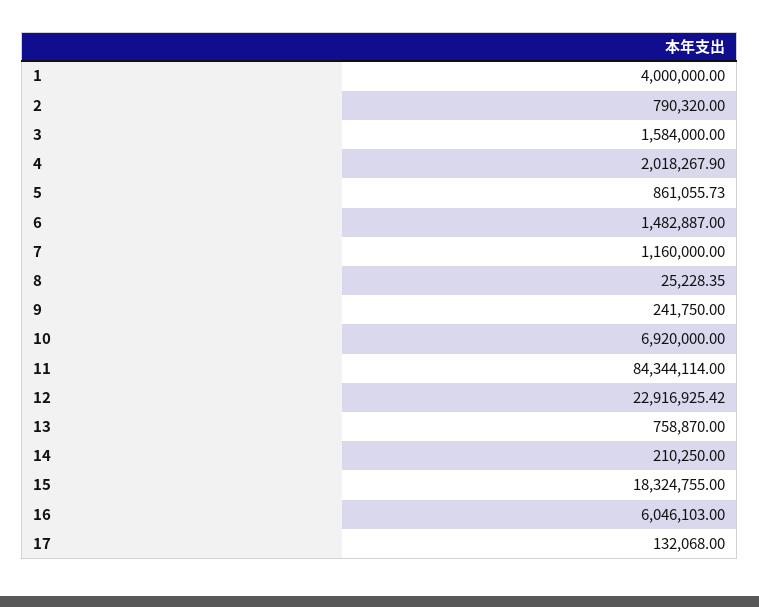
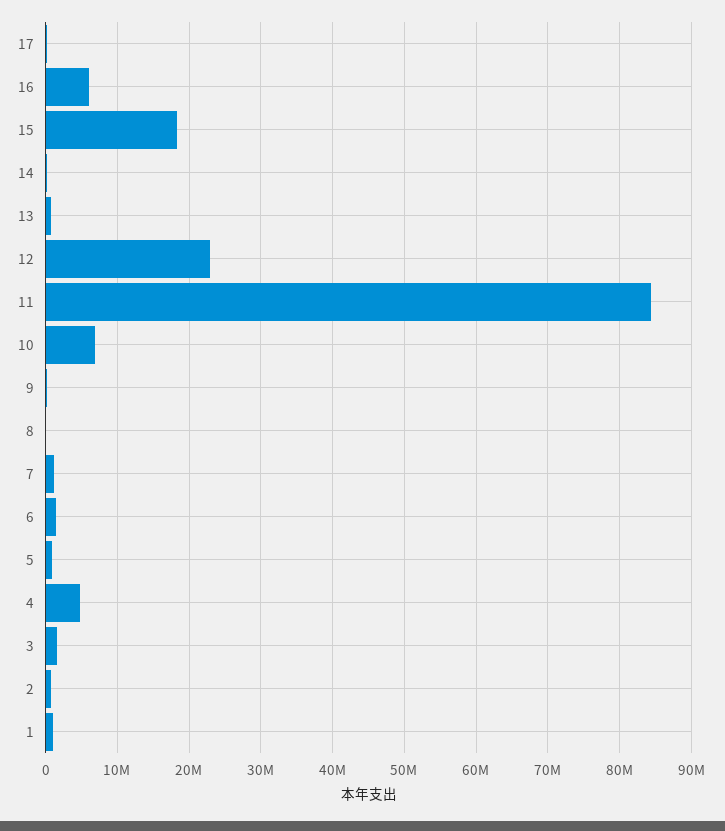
  {
-   "1": 4000000,
+   "1": 1000000,
    "2": 790320,
    "3": 1584000,
-   "4": 2018267.9,
+   "4": 5000000,
    "5": 861055.73,
    "6": 1482887,
    "7": 1160000,
    "8": 25228.35,
    "9": 241750,
    "10": 6920000,
    "11": 84344114,
    "12": 22916925.42,
    "13": 758870,
    "14": 210250,
    "15": 18324755,
    "16": 6046103,
    "17": 132068
  }

